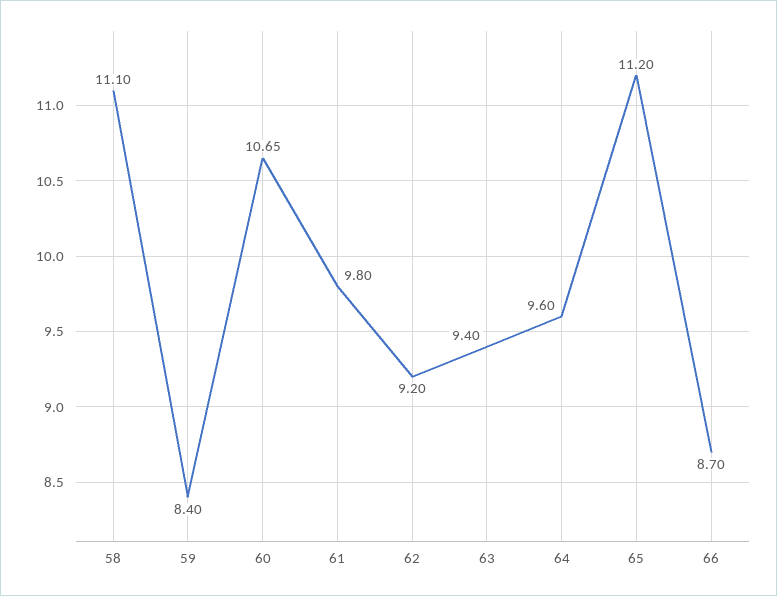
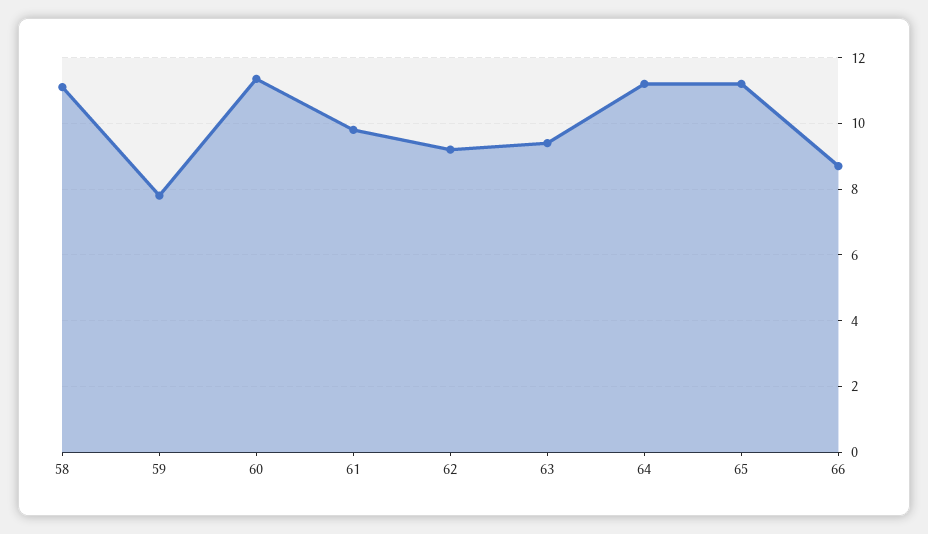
  {
    "58": 11.1,
-   "59": 8.4,
+   "59": 7.8,
-   "60": 10.65,
+   "60": 11.4,
    "61": 9.8,
    "62": 9.2,
    "63": 9.4,
-   "64": 9.6,
+   "64": 11.2,
    "65": 11.2,
    "66": 8.7
  }

